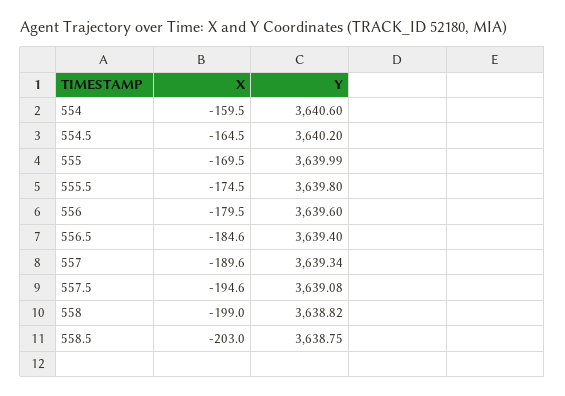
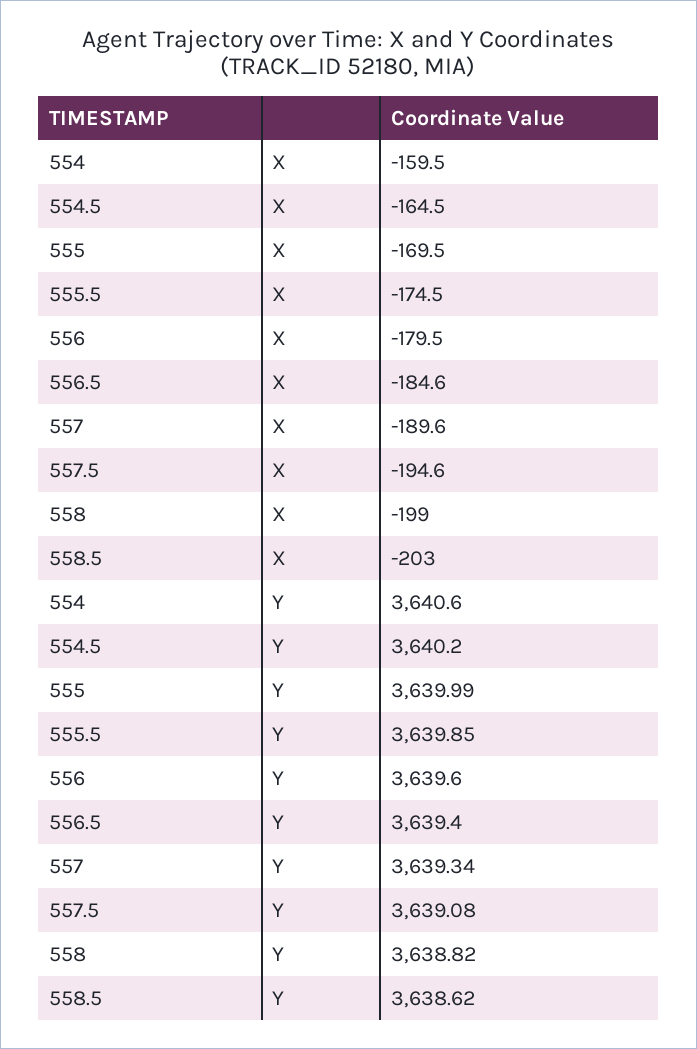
  {
    "X": {
      "554": -159.5,
      "554.5": -164.5,
      "555": -169.5,
      "555.5": -174.5,
      "556": -179.5,
      "556.5": -184.6,
      "557": -189.6,
      "557.5": -194.6,
      "558": -199,
      "558.5": -203
    },
    "Y": {
      "554": 3640.6,
      "554.5": 3640.2,
      "555": 3639.99,
-     "555.5": 3639.8,
+     "555.5": 3639.85,
      "556": 3639.6,
      "556.5": 3639.4,
      "557": 3639.34,
      "557.5": 3639.08,
      "558": 3638.82,
-     "558.5": 3638.75
+     "558.5": 3638.62
    }
  }

